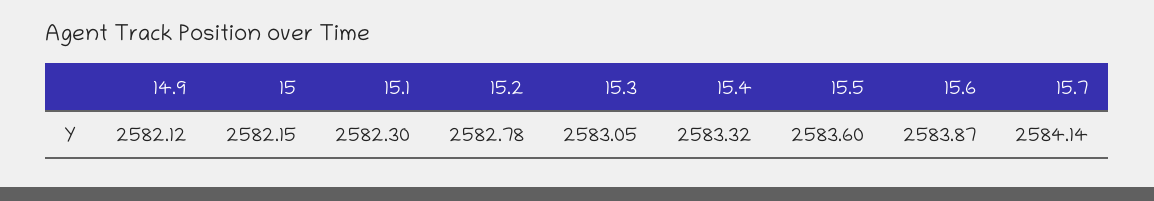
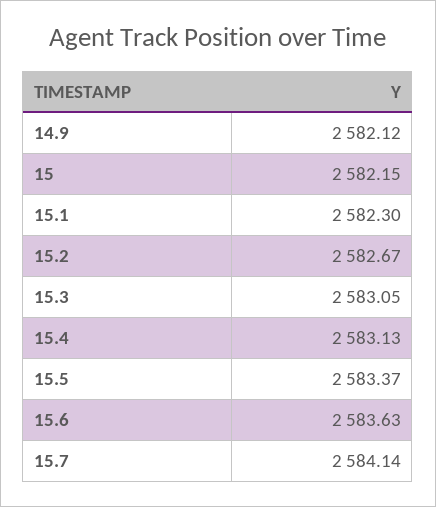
  {
    "14.9": 2582.12,
    "15": 2582.15,
    "15.1": 2582.3,
-   "15.2": 2582.78,
+   "15.2": 2582.67,
    "15.3": 2583.05,
-   "15.4": 2583.32,
+   "15.4": 2583.13,
-   "15.5": 2583.6,
+   "15.5": 2583.37,
-   "15.6": 2583.87,
+   "15.6": 2583.63,
    "15.7": 2584.14
  }

